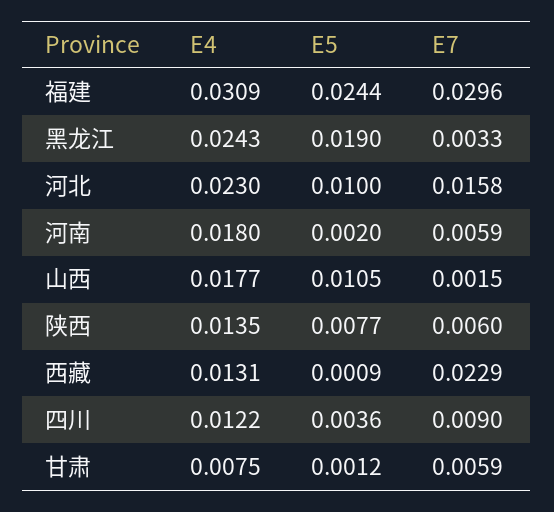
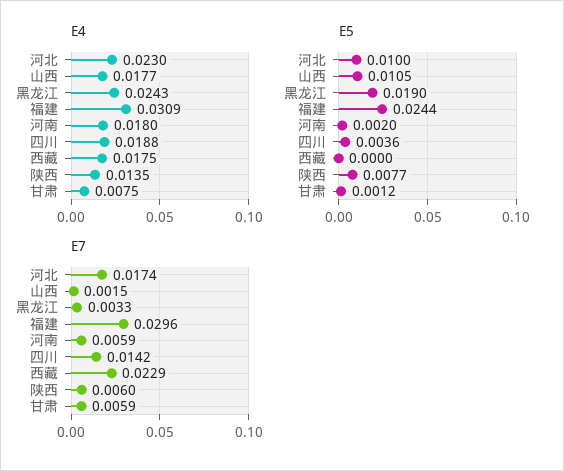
  {
    "E4": {
      "福建": 0.0309,
      "黑龙江": 0.0243,
      "河北": 0.023,
      "河南": 0.018,
      "山西": 0.0177,
      "陕西": 0.0135,
-     "西藏": 0.0131,
+     "西藏": 0.0175,
-     "四川": 0.0122,
+     "四川": 0.0188,
      "甘肃": 0.0075
    },
    "E5": {
      "福建": 0.0244,
      "黑龙江": 0.019,
      "河北": 0.01,
      "河南": 0.002,
      "山西": 0.0105,
      "陕西": 0.0077,
-     "西藏": 0.0009,
+     "西藏": 0,
      "四川": 0.0036,
      "甘肃": 0.0012
    },
    "E7": {
      "福建": 0.0296,
      "黑龙江": 0.0033,
-     "河北": 0.0158,
+     "河北": 0.0174,
      "河南": 0.0059,
      "山西": 0.0015,
      "陕西": 0.006,
      "西藏": 0.0229,
-     "四川": 0.009,
+     "四川": 0.0142,
      "甘肃": 0.0059
    }
  }

